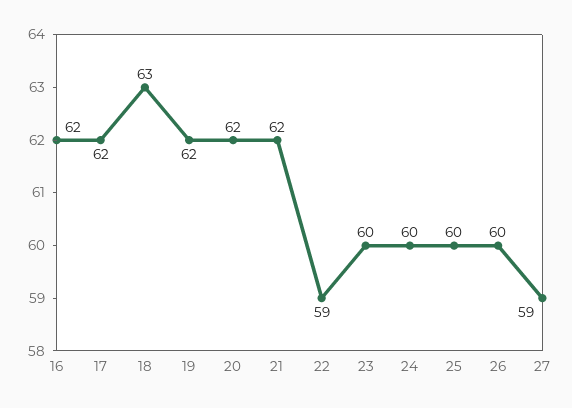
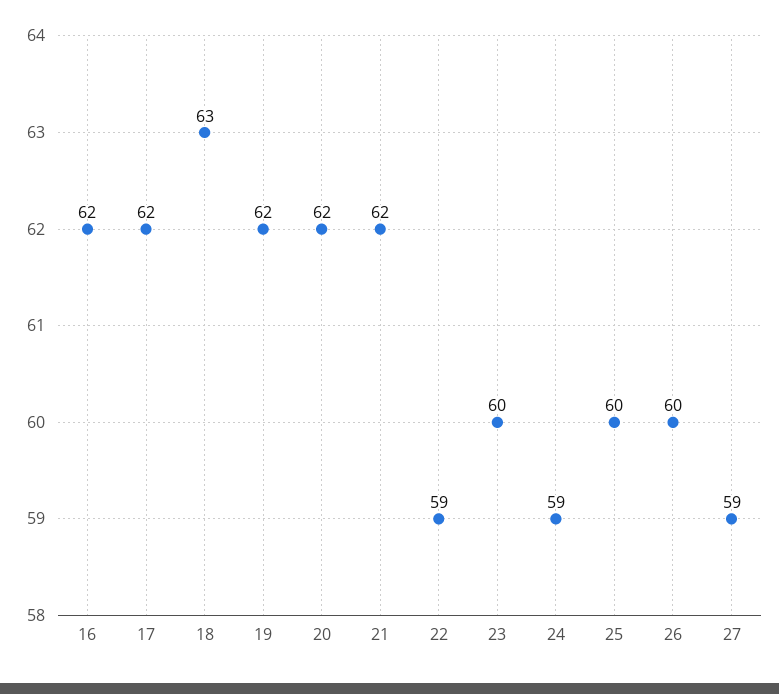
  {
    "16": 62,
    "17": 62,
    "18": 63,
    "19": 62,
    "20": 62,
    "21": 62,
    "22": 59,
    "23": 60,
-   "24": 60,
+   "24": 59,
    "25": 60,
    "26": 60,
    "27": 59
  }

